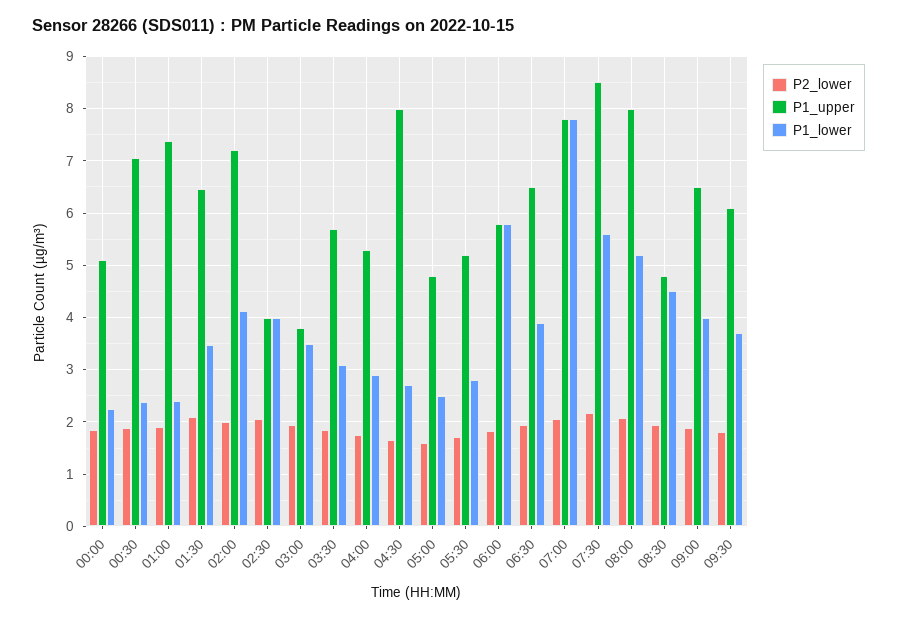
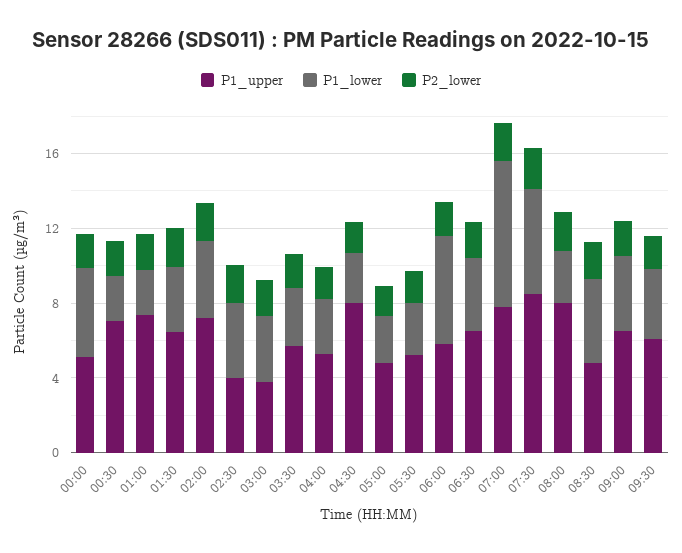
  {
    "P2_lower": {
      "00:00": 1.8,
      "00:30": 1.8,
      "01:00": 2,
      "01:30": 2.2,
      "02:00": 2,
      "02:30": 2,
      "03:00": 2,
      "03:30": 1.8,
      "04:00": 1.8,
      "04:30": 1.6,
      "05:00": 1.6,
      "05:30": 1.8,
      "06:00": 1.8,
      "06:30": 2,
      "07:00": 2,
      "07:30": 2.2,
      "08:00": 2,
      "08:30": 2,
      "09:00": 1.8,
      "09:30": 1.8
    },
    "P1_upper": {
      "00:00": 5.2,
      "00:30": 7,
      "01:00": 7.4,
      "01:30": 6.4,
      "02:00": 7.2,
      "02:30": 4,
      "03:00": 3.8,
      "03:30": 5.8,
      "04:00": 5.4,
      "04:30": 8,
      "05:00": 4.8,
      "05:30": 5.2,
      "06:00": 5.8,
      "06:30": 6.6,
      "07:00": 7.8,
      "07:30": 8.6,
      "08:00": 8,
      "08:30": 4.8,
      "09:00": 6.6,
      "09:30": 6.2
    },
    "P1_lower": {
-     "00:00": 2.2,
+     "00:00": 5,
      "00:30": 2.4,
      "01:00": 2.4,
      "01:30": 3.4,
      "02:00": 4.2,
      "02:30": 4,
      "03:00": 3.6,
      "03:30": 3.2,
      "04:00": 3,
      "04:30": 2.8,
      "05:00": 2.6,
      "05:30": 2.8,
      "06:00": 5.8,
      "06:30": 4,
      "07:00": 7.8,
      "07:30": 5.6,
-     "08:00": 5.2,
+     "08:00": 3,
      "08:30": 4.6,
      "09:00": 4,
      "09:30": 3.8
    }
  }

